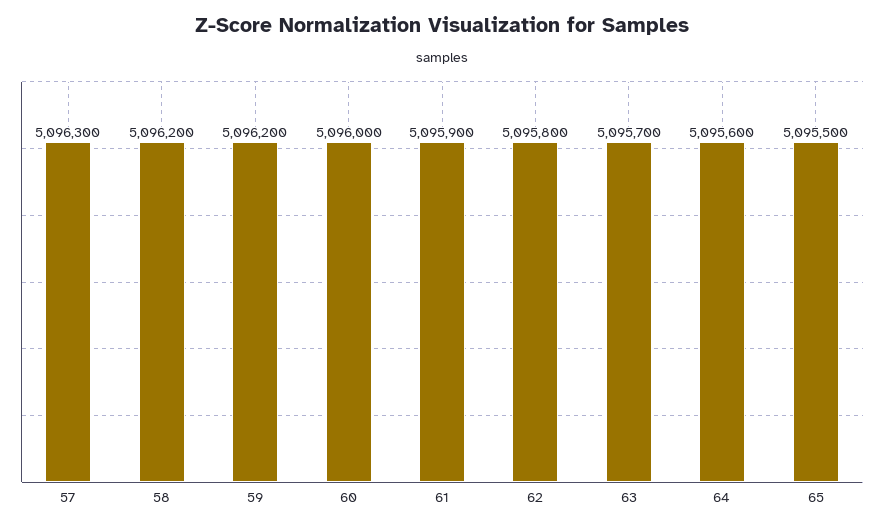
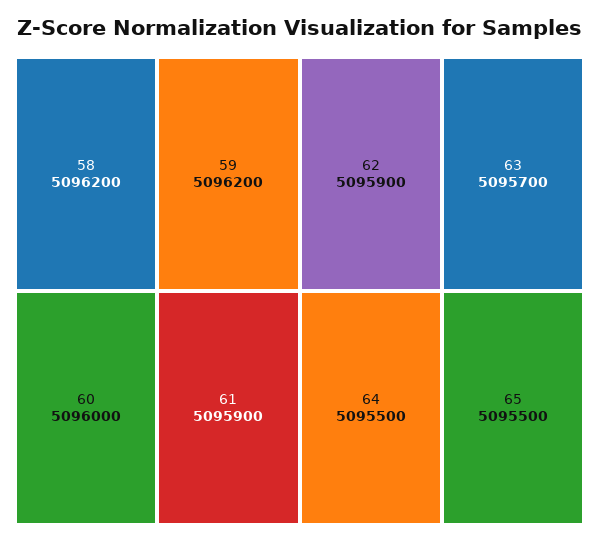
  {
-   "57": 5096300,
    "58": 5096200,
    "59": 5096200,
    "60": 5096000,
    "61": 5095900,
-   "62": 5095800,
+   "62": 5095900,
    "63": 5095700,
-   "64": 5095600,
+   "64": 5095500,
    "65": 5095500
  }

